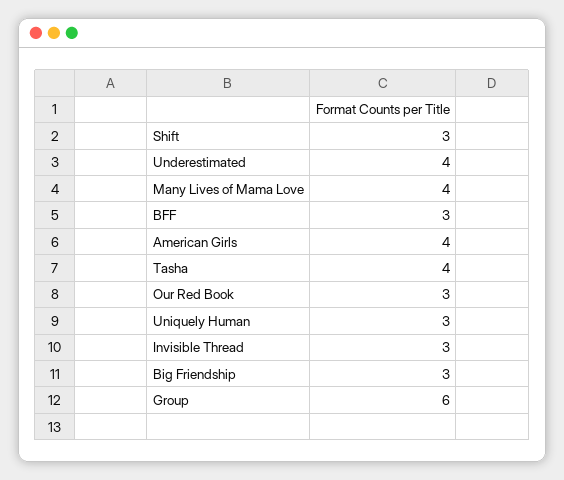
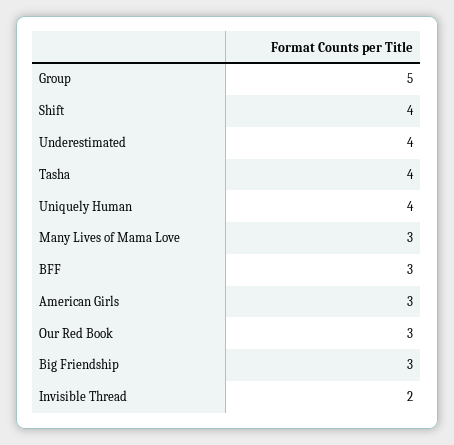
  {
-   "Shift": 3,
+   "Shift": 4,
    "Underestimated": 4,
-   "Many Lives of Mama Love": 4,
+   "Many Lives of Mama Love": 3,
    "BFF": 3,
-   "American Girls": 4,
+   "American Girls": 3,
    "Tasha": 4,
    "Our Red Book": 3,
-   "Uniquely Human": 3,
+   "Uniquely Human": 4,
-   "Invisible Thread": 3,
+   "Invisible Thread": 2,
    "Big Friendship": 3,
-   "Group": 6
+   "Group": 5
  }

